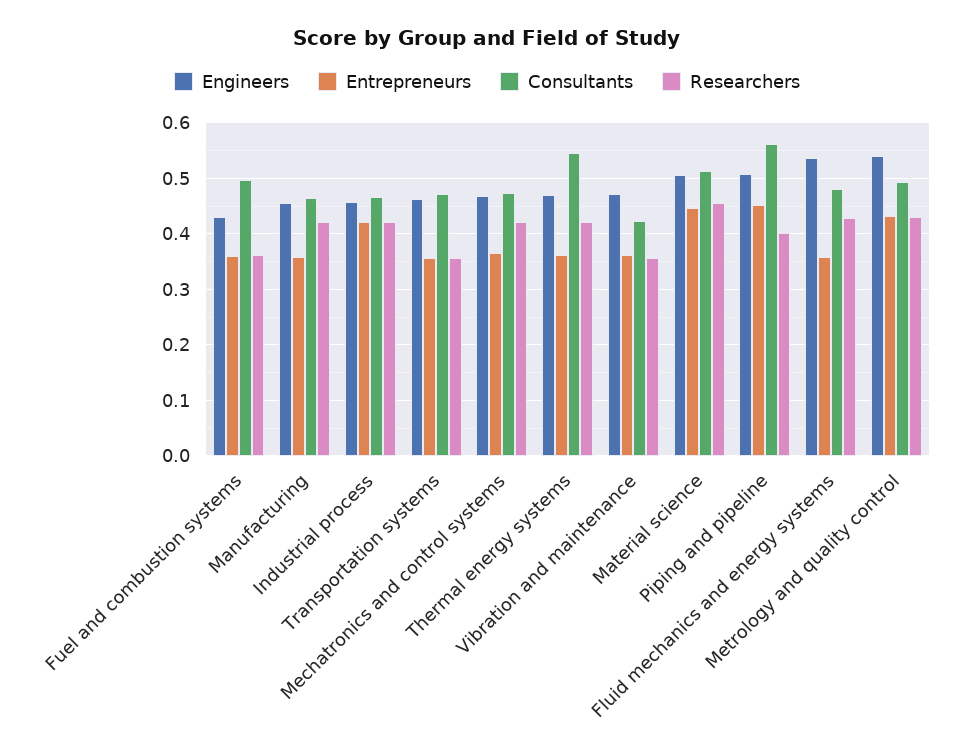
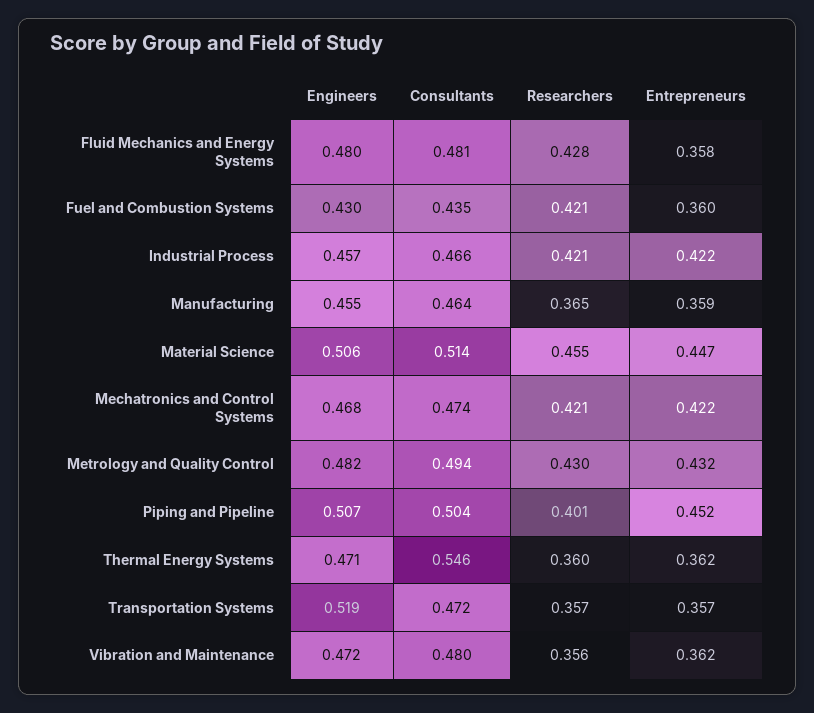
  {
    "Engineers": {
      "Fuel and combustion systems": 0.43,
      "Manufacturing": 0.455,
      "Industrial process": 0.457,
-     "Transportation systems": 0.46,
+     "Transportation systems": 0.519,
      "Mechatronics and control systems": 0.468,
      "Thermal energy systems": 0.471,
      "Vibration and maintenance": 0.472,
      "Material science": 0.506,
      "Piping and pipeline": 0.507,
-     "Fluid mechanics and energy systems": 0.54,
+     "Fluid mechanics and energy systems": 0.48,
-     "Metrology and quality control": 0.54
+     "Metrology and quality control": 0.482
    },
    "Entrepreneurs": {
      "Fuel and combustion systems": 0.36,
      "Manufacturing": 0.359,
      "Industrial process": 0.422,
      "Transportation systems": 0.357,
-     "Mechatronics and control systems": 0.36,
+     "Mechatronics and control systems": 0.422,
      "Thermal energy systems": 0.362,
      "Vibration and maintenance": 0.362,
      "Material science": 0.447,
      "Piping and pipeline": 0.452,
      "Fluid mechanics and energy systems": 0.358,
      "Metrology and quality control": 0.432
    },
    "Consultants": {
-     "Fuel and combustion systems": 0.5,
+     "Fuel and combustion systems": 0.435,
      "Manufacturing": 0.464,
      "Industrial process": 0.466,
      "Transportation systems": 0.472,
      "Mechatronics and control systems": 0.474,
      "Thermal energy systems": 0.546,
-     "Vibration and maintenance": 0.42,
+     "Vibration and maintenance": 0.48,
      "Material science": 0.514,
-     "Piping and pipeline": 0.56,
+     "Piping and pipeline": 0.504,
      "Fluid mechanics and energy systems": 0.481,
      "Metrology and quality control": 0.494
    },
    "Researchers": {
-     "Fuel and combustion systems": 0.36,
+     "Fuel and combustion systems": 0.421,
-     "Manufacturing": 0.42,
+     "Manufacturing": 0.365,
      "Industrial process": 0.421,
      "Transportation systems": 0.357,
      "Mechatronics and control systems": 0.421,
-     "Thermal energy systems": 0.42,
+     "Thermal energy systems": 0.36,
      "Vibration and maintenance": 0.356,
      "Material science": 0.455,
      "Piping and pipeline": 0.401,
      "Fluid mechanics and energy systems": 0.428,
      "Metrology and quality control": 0.43
    }
  }

